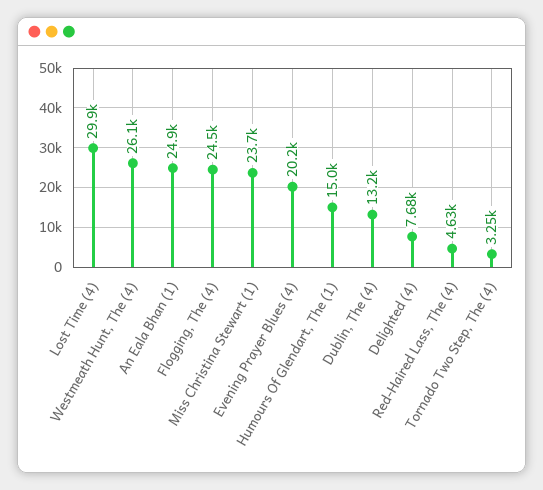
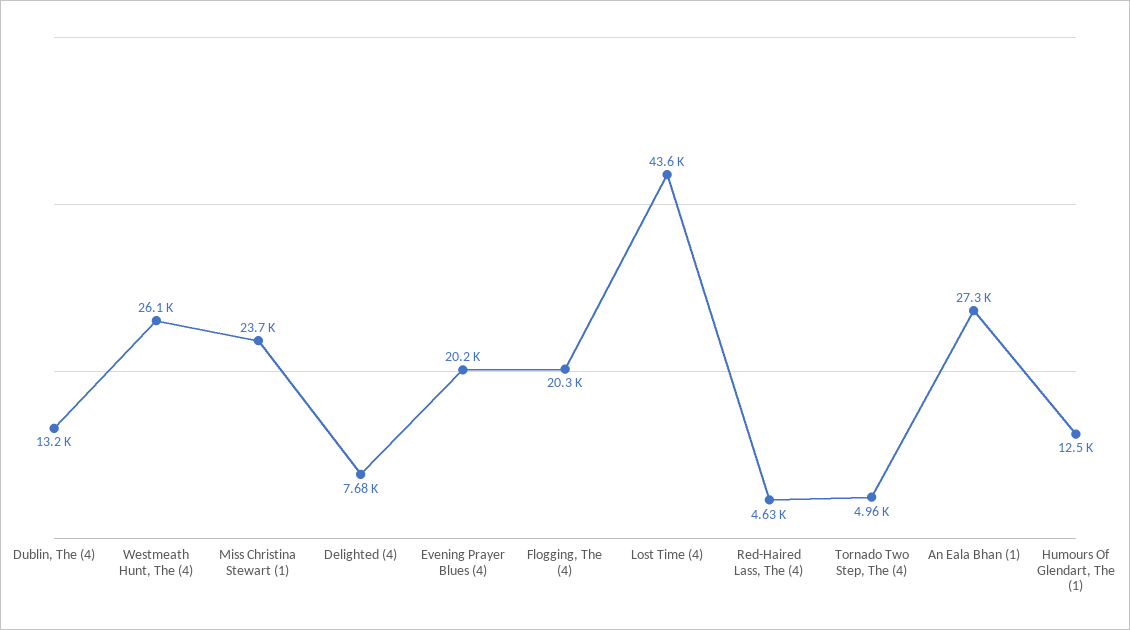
  {
-   "Lost Time (4)": 29900,
+   "Lost Time (4)": 43600,
    "Westmeath Hunt, The (4)": 26100,
-   "An Eala Bhan (1)": 24900,
+   "An Eala Bhan (1)": 27300,
-   "Flogging, The (4)": 24500,
+   "Flogging, The (4)": 20300,
    "Miss Christina Stewart (1)": 23700,
    "Evening Prayer Blues (4)": 20200,
-   "Humours Of Glendart, The (1)": 15000,
+   "Humours Of Glendart, The (1)": 12500,
    "Dublin, The (4)": 13200,
    "Delighted (4)": 7680,
    "Red-Haired Lass, The (4)": 4630,
-   "Tornado Two Step, The (4)": 3250
+   "Tornado Two Step, The (4)": 4960
  }

